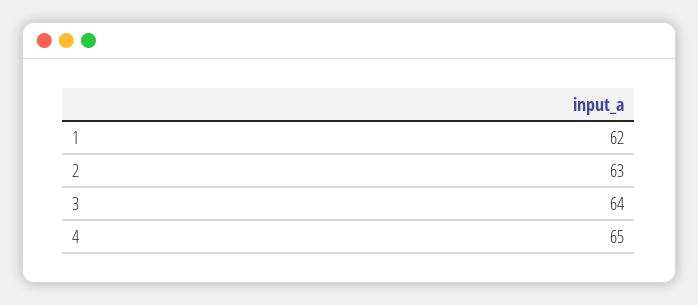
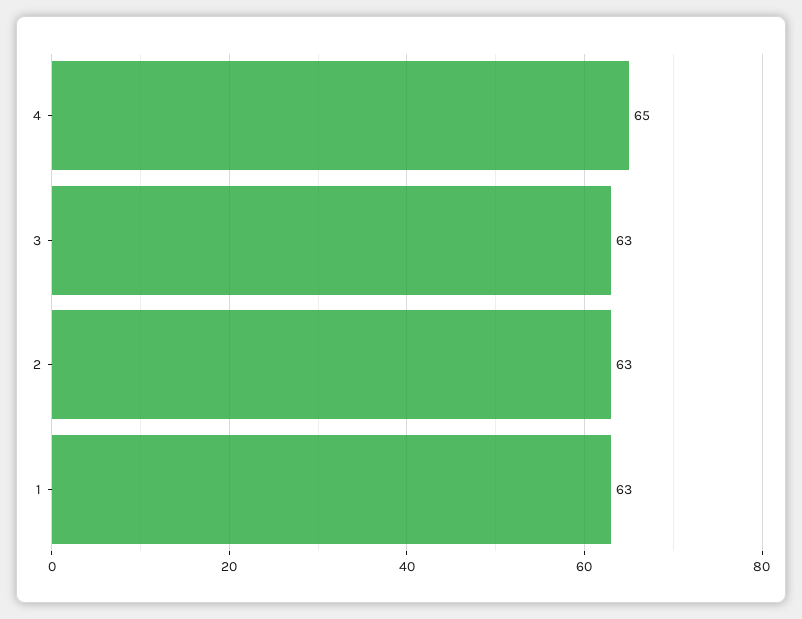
  {
-   "1": 62,
+   "1": 63,
    "2": 63,
-   "3": 64,
+   "3": 63,
    "4": 65
  }

